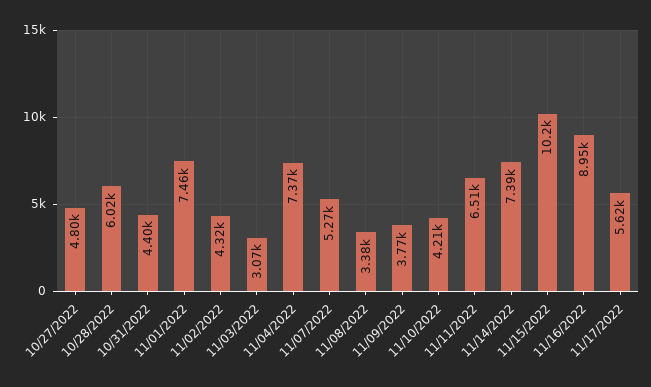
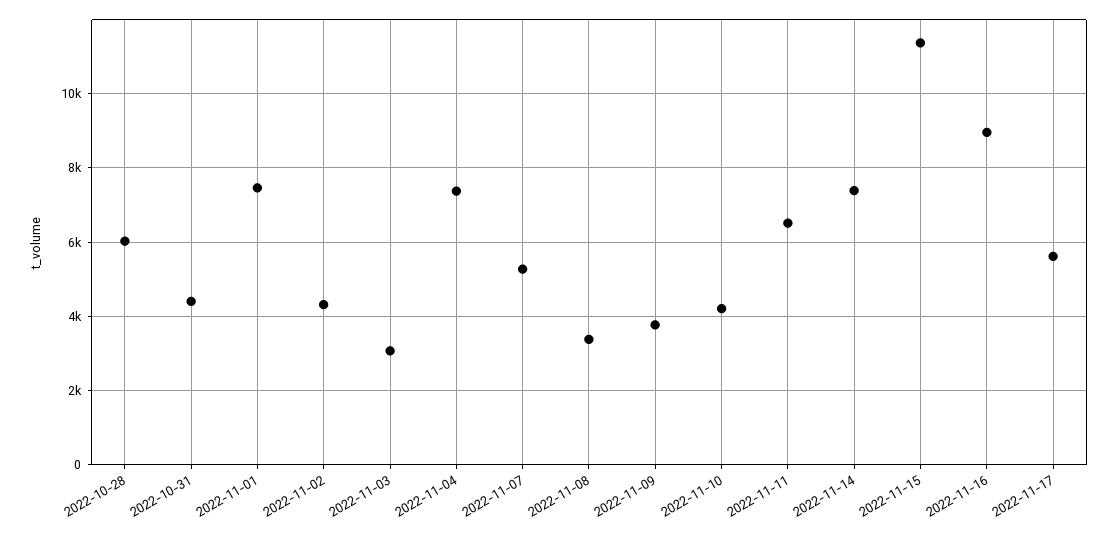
  {
-   "10/27/2022": 4800,
    "10/28/2022": 6020,
    "10/31/2022": 4400,
    "11/01/2022": 7460,
    "11/02/2022": 4320,
    "11/03/2022": 3070,
    "11/04/2022": 7370,
    "11/07/2022": 5270,
    "11/08/2022": 3380,
    "11/09/2022": 3770,
    "11/10/2022": 4210,
    "11/11/2022": 6510,
    "11/14/2022": 7390,
-   "11/15/2022": 10200,
+   "11/15/2022": 11400,
    "11/16/2022": 8950,
    "11/17/2022": 5620
  }

